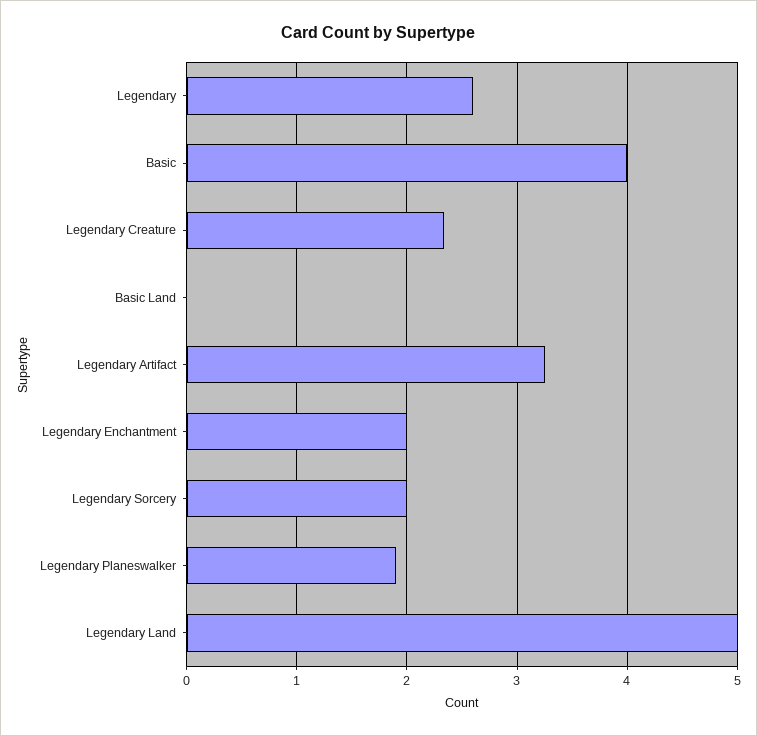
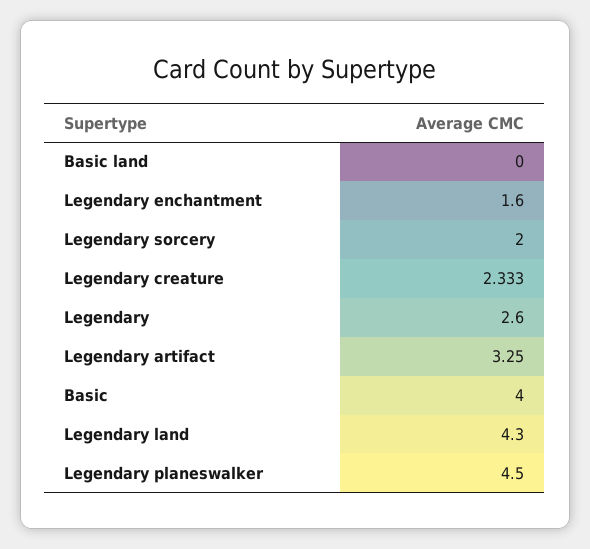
  {
    "Legendary": 2.6,
    "Basic": 4,
    "Legendary Creature": 2.333,
    "Basic Land": 0,
    "Legendary Artifact": 3.25,
-   "Legendary Enchantment": 2,
+   "Legendary Enchantment": 1.6,
    "Legendary Sorcery": 2,
-   "Legendary Planeswalker": 1.9,
+   "Legendary Planeswalker": 4.5,
-   "Legendary Land": 5
+   "Legendary Land": 4.3
  }

